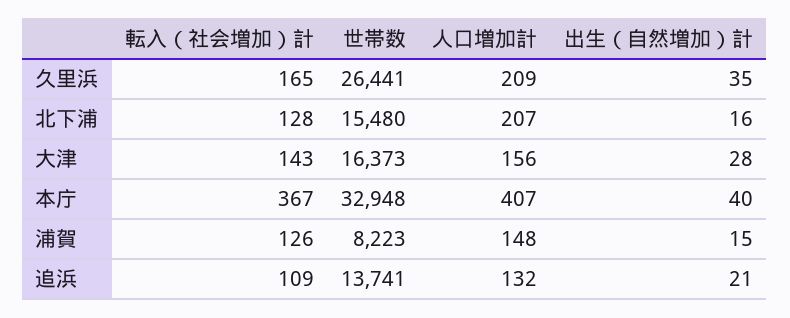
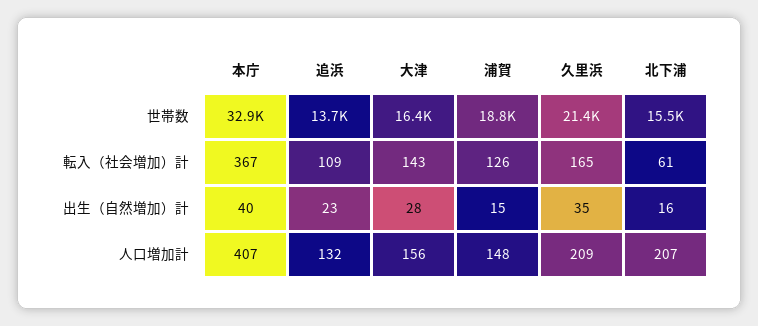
  {
    "転入（社会増加）計": {
      "久里浜": 165,
-     "北下浦": 128,
+     "北下浦": 61,
      "大津": 143,
      "本庁": 367,
      "浦賀": 126,
      "追浜": 109
    },
    "世帯数": {
-     "久里浜": 26441,
+     "久里浜": 21400,
      "北下浦": 15480,
      "大津": 16373,
      "本庁": 32948,
-     "浦賀": 8223,
+     "浦賀": 18800,
      "追浜": 13741
    },
    "人口増加計": {
      "久里浜": 209,
      "北下浦": 207,
      "大津": 156,
      "本庁": 407,
      "浦賀": 148,
      "追浜": 132
    },
    "出生（自然増加）計": {
      "久里浜": 35,
      "北下浦": 16,
      "大津": 28,
      "本庁": 40,
      "浦賀": 15,
-     "追浜": 21
+     "追浜": 23
    }
  }

